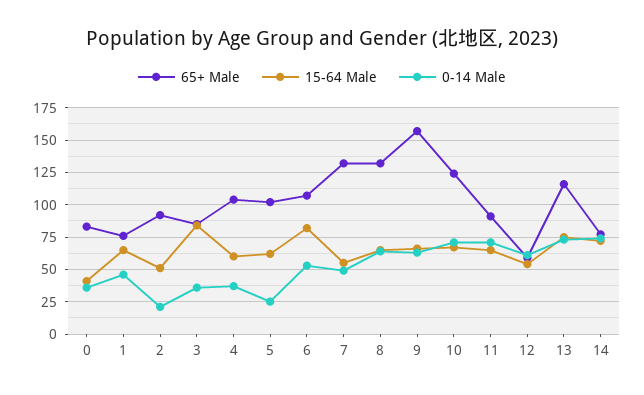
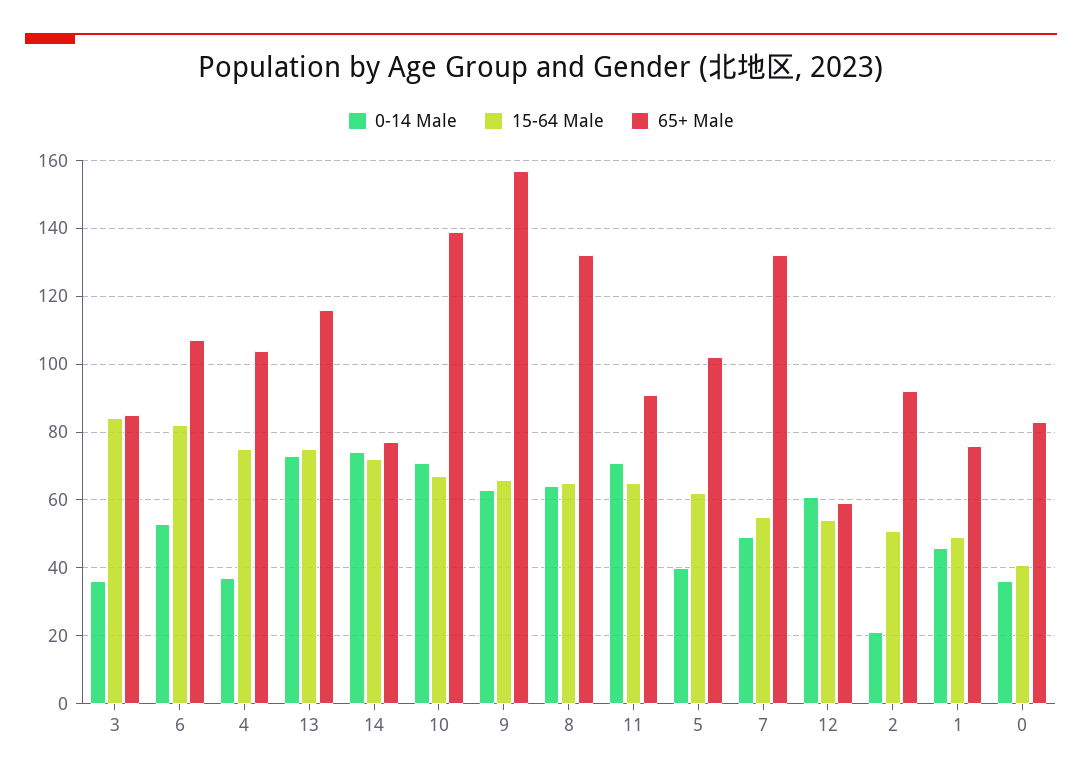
  {
    "65+ Male": {
      "0": 85,
      "1": 75,
      "2": 90,
      "3": 85,
      "4": 105,
      "5": 100,
      "6": 105,
      "7": 130,
      "8": 130,
      "9": 155,
-     "10": 125,
+     "10": 140,
      "11": 90,
      "12": 60,
      "13": 115,
      "14": 75
    },
    "15-64 Male": {
      "0": 40,
-     "1": 65,
+     "1": 50,
      "2": 50,
      "3": 85,
-     "4": 60,
+     "4": 75,
      "5": 60,
      "6": 80,
      "7": 55,
      "8": 65,
      "9": 65,
      "10": 65,
      "11": 65,
      "12": 55,
      "13": 75,
      "14": 70
    },
    "0-14 Male": {
      "0": 35,
      "1": 45,
      "2": 20,
      "3": 35,
      "4": 35,
-     "5": 25,
+     "5": 40,
      "6": 55,
      "7": 50,
      "8": 65,
      "9": 65,
      "10": 70,
      "11": 70,
      "12": 60,
      "13": 75,
      "14": 75
    }
  }

